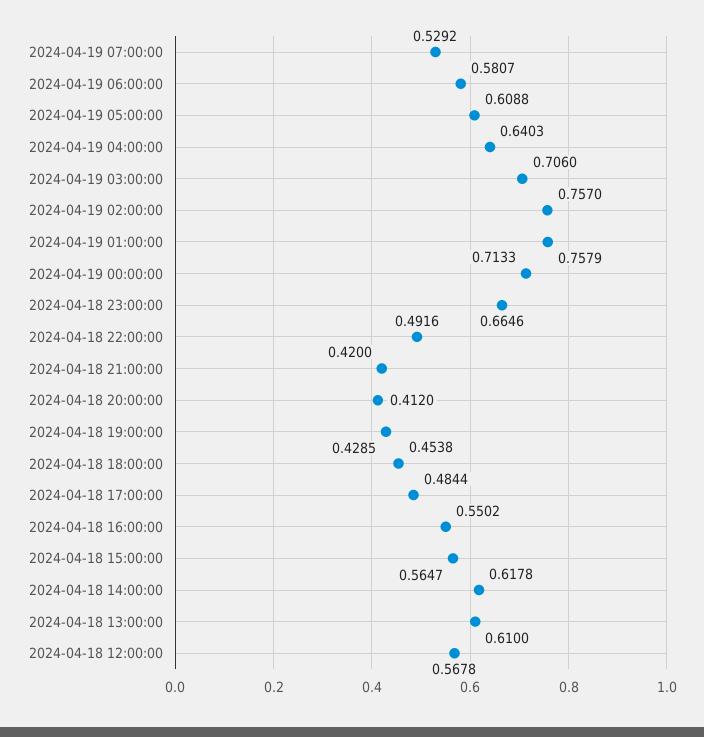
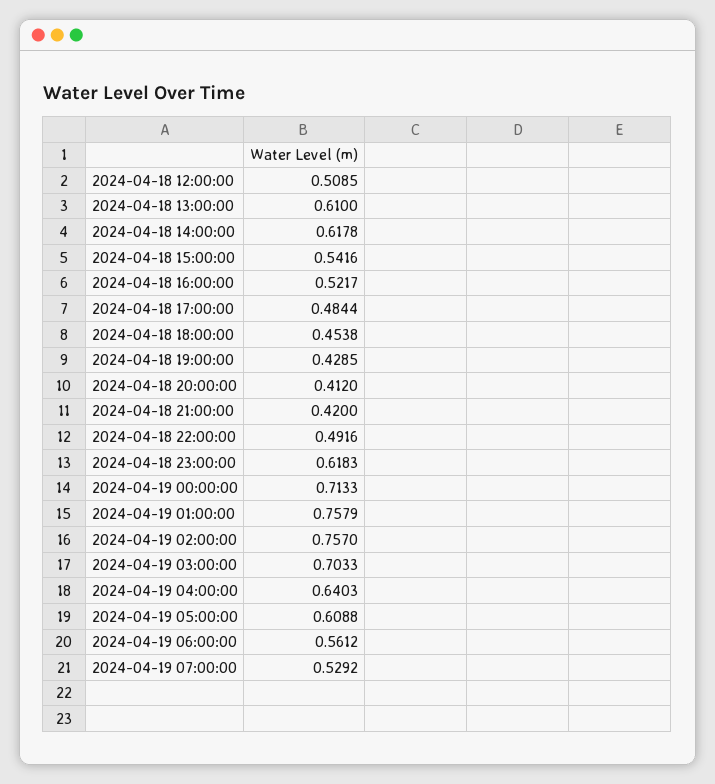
  {
    "2024-04-19 07:00:00": 0.5292,
-   "2024-04-19 06:00:00": 0.5807,
+   "2024-04-19 06:00:00": 0.5612,
    "2024-04-19 05:00:00": 0.6088,
    "2024-04-19 04:00:00": 0.6403,
-   "2024-04-19 03:00:00": 0.706,
+   "2024-04-19 03:00:00": 0.7033,
    "2024-04-19 02:00:00": 0.757,
    "2024-04-19 01:00:00": 0.7579,
    "2024-04-19 00:00:00": 0.7133,
-   "2024-04-18 23:00:00": 0.6646,
+   "2024-04-18 23:00:00": 0.6183,
    "2024-04-18 22:00:00": 0.4916,
    "2024-04-18 21:00:00": 0.42,
    "2024-04-18 20:00:00": 0.412,
    "2024-04-18 19:00:00": 0.4285,
    "2024-04-18 18:00:00": 0.4538,
    "2024-04-18 17:00:00": 0.4844,
-   "2024-04-18 16:00:00": 0.5502,
+   "2024-04-18 16:00:00": 0.5217,
-   "2024-04-18 15:00:00": 0.5647,
+   "2024-04-18 15:00:00": 0.5416,
    "2024-04-18 14:00:00": 0.6178,
    "2024-04-18 13:00:00": 0.61,
-   "2024-04-18 12:00:00": 0.5678
+   "2024-04-18 12:00:00": 0.5085
  }

